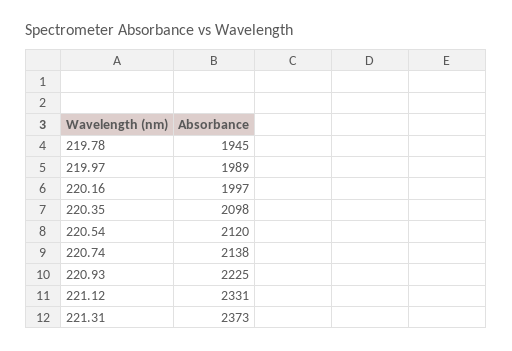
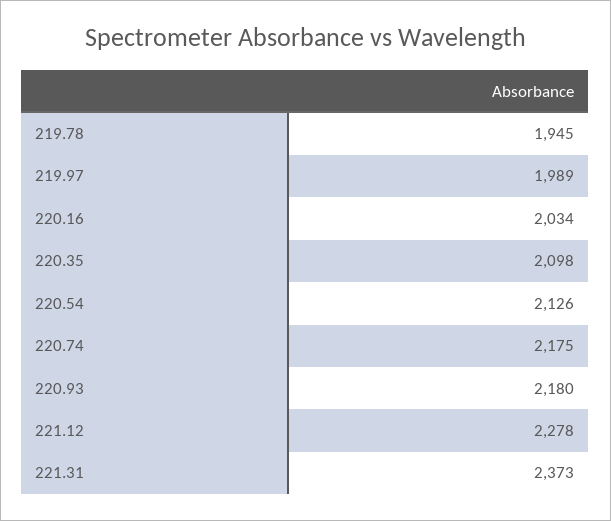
  {
    "219.78": 1945,
    "219.97": 1989,
-   "220.16": 1997,
+   "220.16": 2034,
    "220.35": 2098,
-   "220.54": 2120,
+   "220.54": 2126,
-   "220.74": 2138,
+   "220.74": 2175,
-   "220.93": 2225,
+   "220.93": 2180,
-   "221.12": 2331,
+   "221.12": 2278,
    "221.31": 2373
  }

